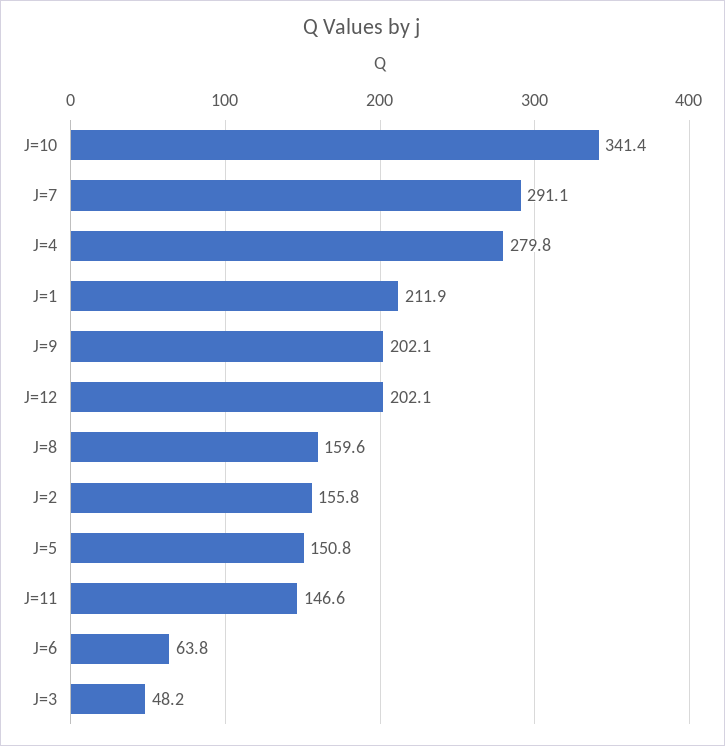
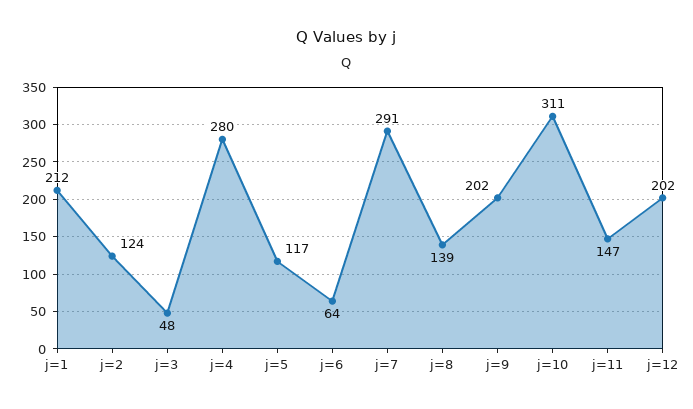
  {
-   "J=10": 341.4,
+   "J=10": 311,
    "J=7": 291.1,
    "J=4": 279.8,
    "J=1": 211.9,
    "J=9": 202.1,
    "J=12": 202.1,
-   "J=8": 159.6,
+   "J=8": 139,
-   "J=2": 155.8,
+   "J=2": 124,
-   "J=5": 150.8,
+   "J=5": 117,
    "J=11": 146.6,
    "J=6": 63.8,
    "J=3": 48.2
  }

